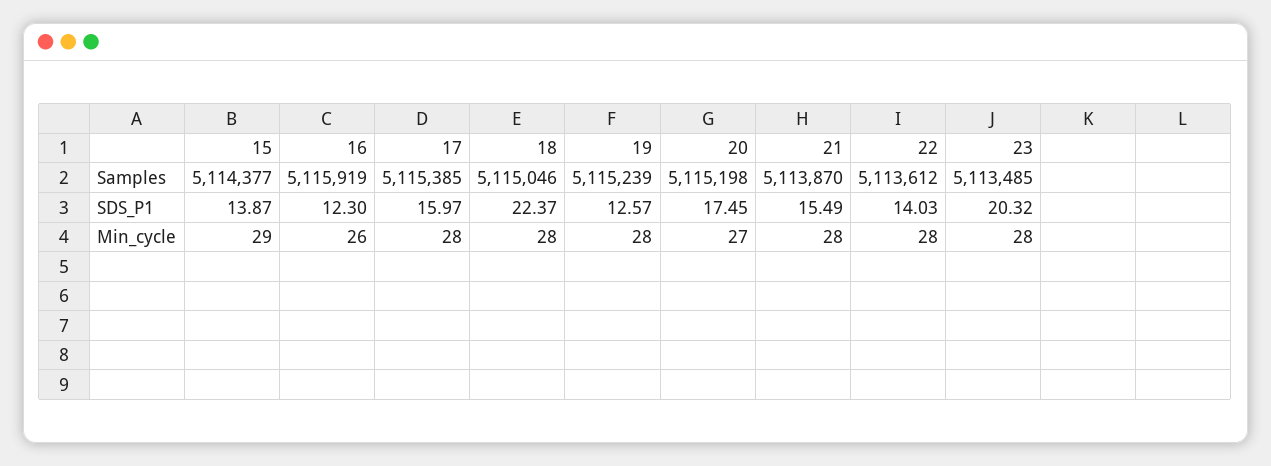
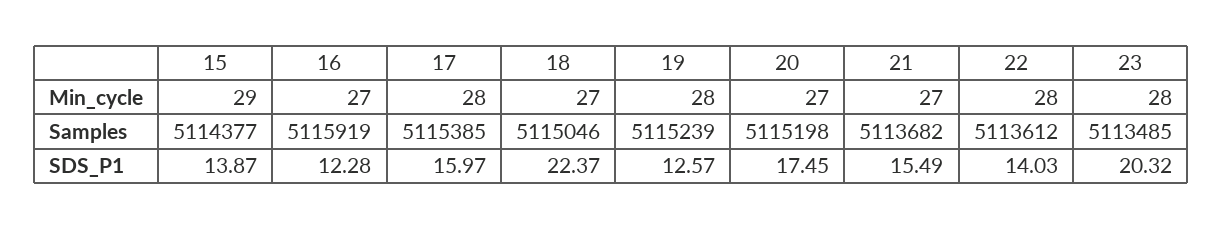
  {
    "15": {
      "Samples": 5114377,
      "SDS_P1": 13.87,
      "Min_cycle": 29
    },
    "16": {
      "Samples": 5115919,
-     "SDS_P1": 12.3,
+     "SDS_P1": 12.28,
-     "Min_cycle": 26
+     "Min_cycle": 27
    },
    "17": {
      "Samples": 5115385,
      "SDS_P1": 15.97,
      "Min_cycle": 28
    },
    "18": {
      "Samples": 5115046,
      "SDS_P1": 22.37,
-     "Min_cycle": 28
+     "Min_cycle": 27
    },
    "19": {
      "Samples": 5115239,
      "SDS_P1": 12.57,
      "Min_cycle": 28
    },
    "20": {
      "Samples": 5115198,
      "SDS_P1": 17.45,
      "Min_cycle": 27
    },
    "21": {
-     "Samples": 5113870,
+     "Samples": 5113682,
      "SDS_P1": 15.49,
-     "Min_cycle": 28
+     "Min_cycle": 27
    },
    "22": {
      "Samples": 5113612,
      "SDS_P1": 14.03,
      "Min_cycle": 28
    },
    "23": {
      "Samples": 5113485,
      "SDS_P1": 20.32,
      "Min_cycle": 28
    }
  }

